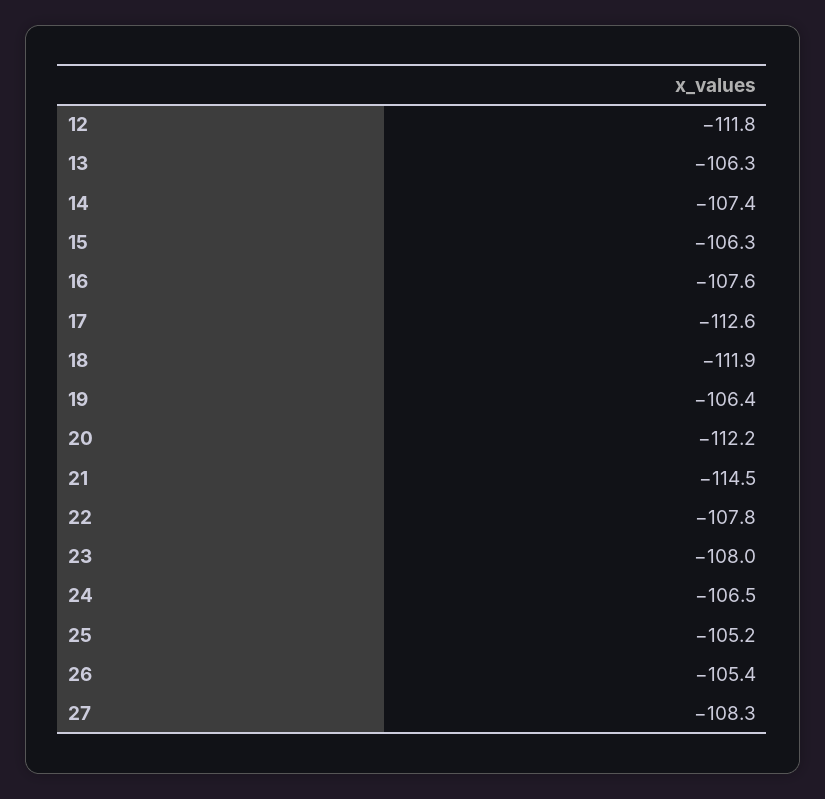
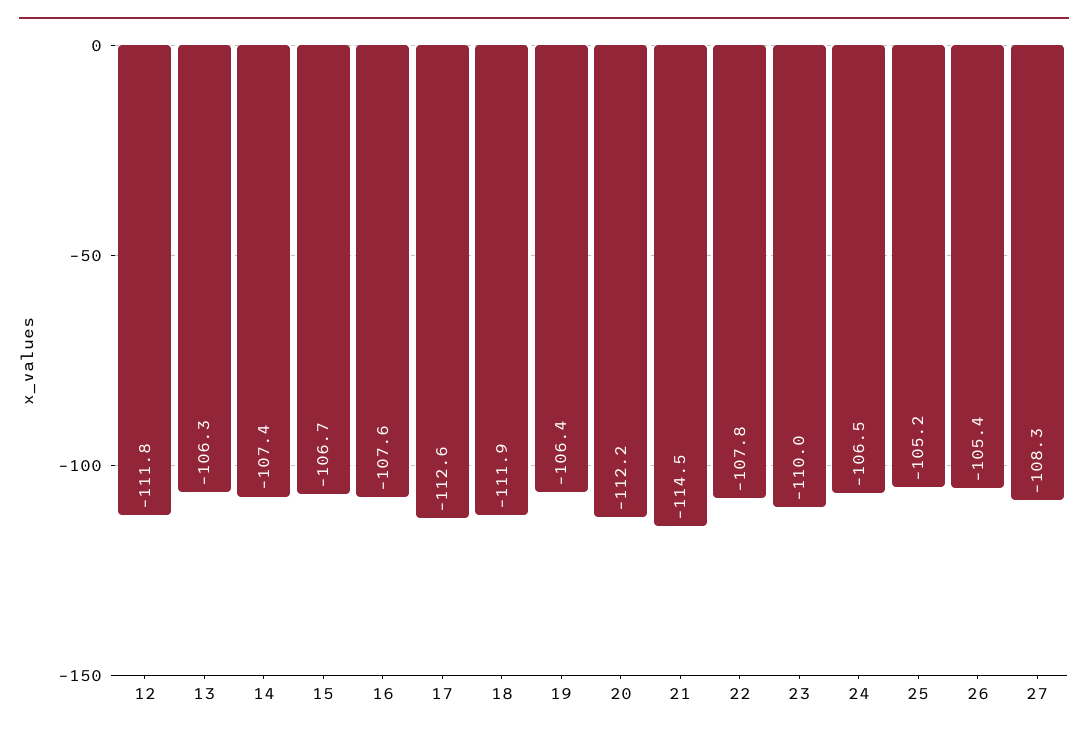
  {
    "12": -111.8,
    "13": -106.3,
    "14": -107.4,
-   "15": -106.3,
+   "15": -106.7,
    "16": -107.6,
    "17": -112.6,
    "18": -111.9,
    "19": -106.4,
    "20": -112.2,
    "21": -114.5,
    "22": -107.8,
-   "23": -108,
+   "23": -110,
    "24": -106.5,
    "25": -105.2,
    "26": -105.4,
    "27": -108.3
  }

